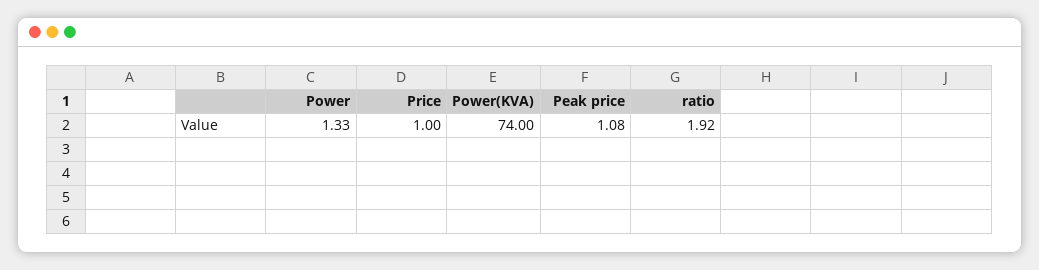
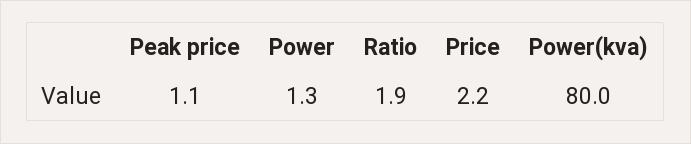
  {
    "Power": 1.33,
-   "Price": 1,
+   "Price": 2.2,
-   "Power(KVA)": 74,
+   "Power(KVA)": 80,
    "Peak price": 1.08,
    "ratio": 1.92
  }

